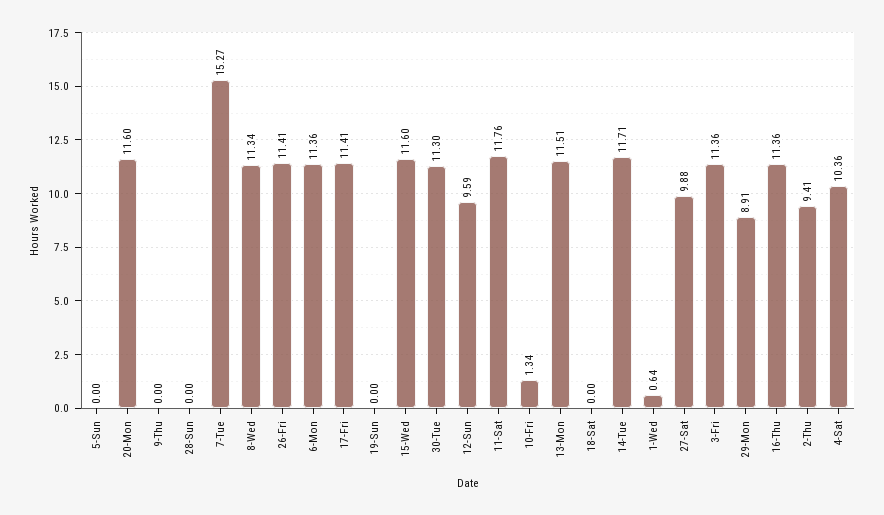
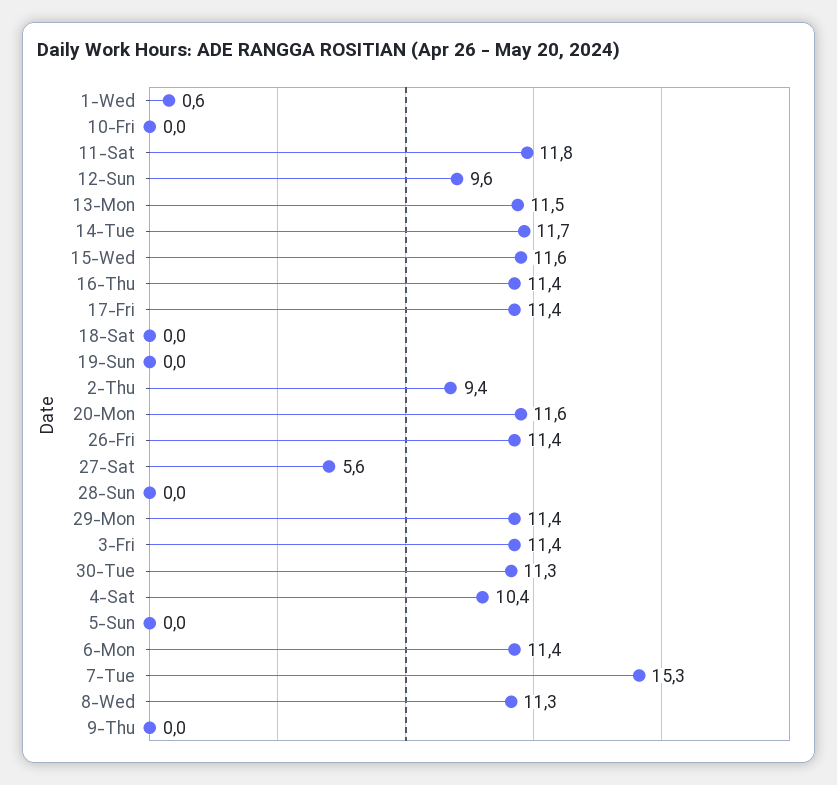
  {
    "5-Sun": 0,
    "20-Mon": 11.6,
    "9-Thu": 0,
    "28-Sun": 0,
    "7-Tue": 15.27,
    "8-Wed": 11.34,
    "26-Fri": 11.41,
    "6-Mon": 11.36,
    "17-Fri": 11.41,
    "19-Sun": 0,
    "15-Wed": 11.6,
    "30-Tue": 11.3,
    "12-Sun": 9.59,
    "11-Sat": 11.76,
-   "10-Fri": 1.34,
+   "10-Fri": 0,
    "13-Mon": 11.51,
    "18-Sat": 0,
    "14-Tue": 11.71,
    "1-Wed": 0.64,
-   "27-Sat": 9.88,
+   "27-Sat": 5.6,
    "3-Fri": 11.36,
-   "29-Mon": 8.91,
+   "29-Mon": 11.4,
    "16-Thu": 11.36,
    "2-Thu": 9.41,
    "4-Sat": 10.36
  }

